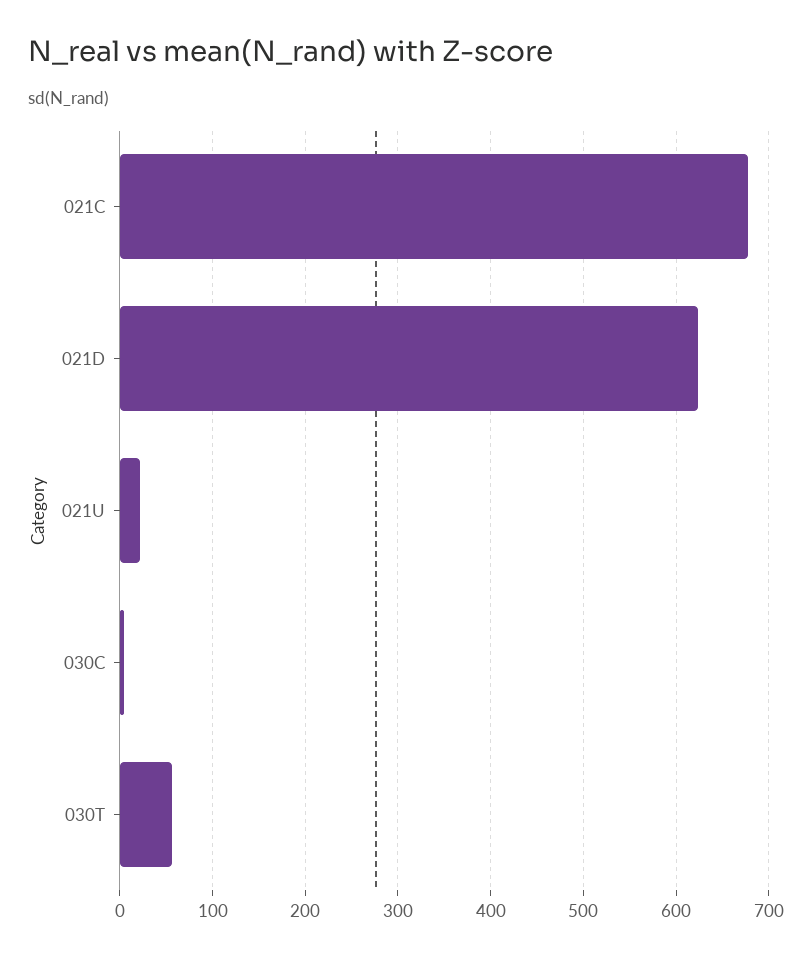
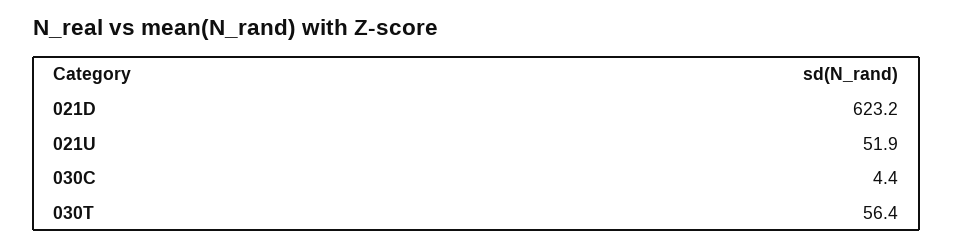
  {
-   "021C": 680,
    "021D": 623.2,
-   "021U": 20,
+   "021U": 51.9,
    "030C": 4.4,
    "030T": 56.4
  }

